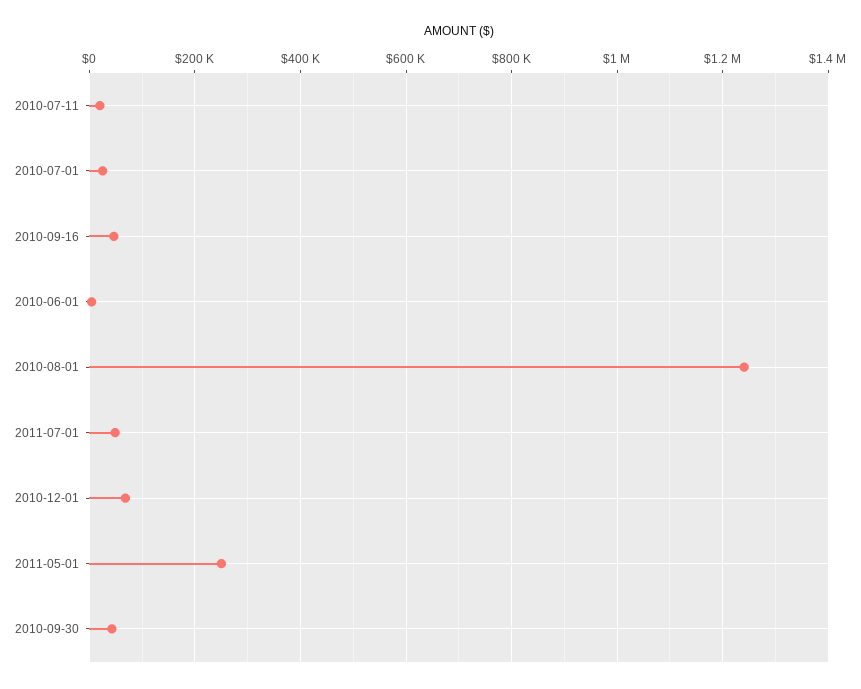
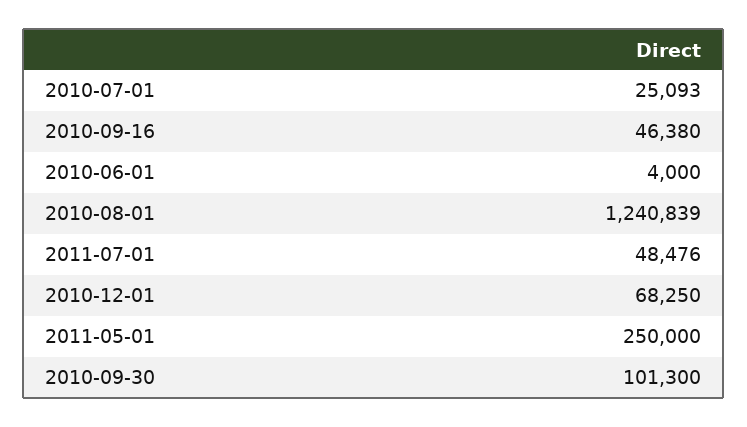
  {
-   "2010-07-11": 20000,
    "2010-07-01": 25093,
    "2010-09-16": 46380,
    "2010-06-01": 4000,
    "2010-08-01": 1240839,
    "2011-07-01": 48476,
    "2010-12-01": 68250,
    "2011-05-01": 250000,
-   "2010-09-30": 40000
+   "2010-09-30": 101300
  }

